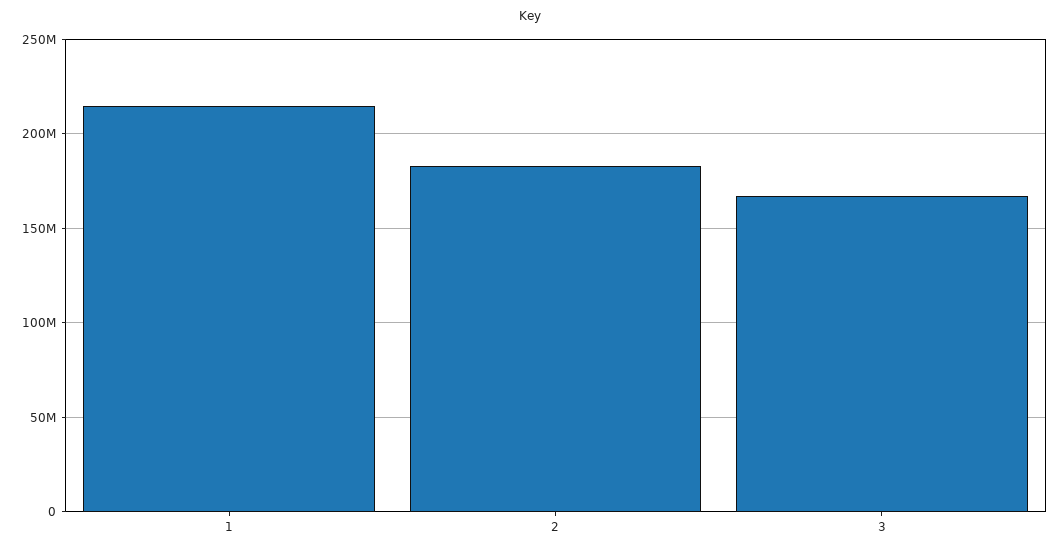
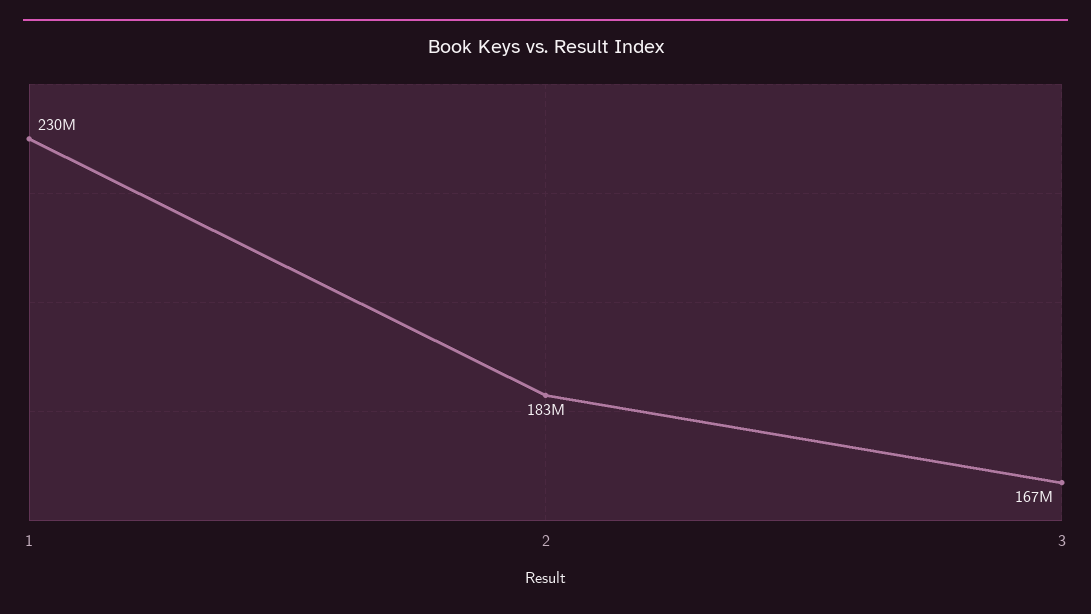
  {
-   "1": 215000000,
+   "1": 230000000,
    "2": 183000000,
    "3": 167000000
  }

